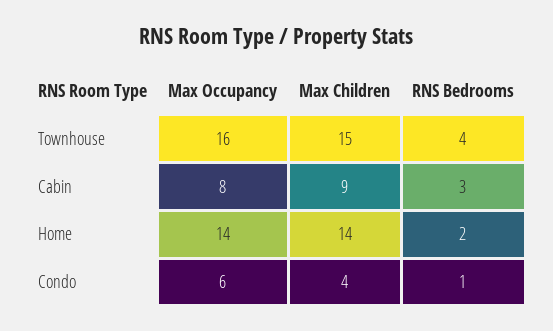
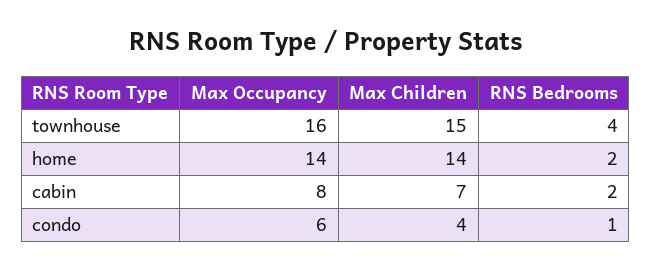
  {
    "Max Occupancy": {
      "Townhouse": 16,
      "Cabin": 8,
      "Home": 14,
      "Condo": 6
    },
    "Max Children": {
      "Townhouse": 15,
-     "Cabin": 9,
+     "Cabin": 7,
      "Home": 14,
      "Condo": 4
    },
    "RNS Bedrooms": {
      "Townhouse": 4,
-     "Cabin": 3,
+     "Cabin": 2,
      "Home": 2,
      "Condo": 1
    }
  }

